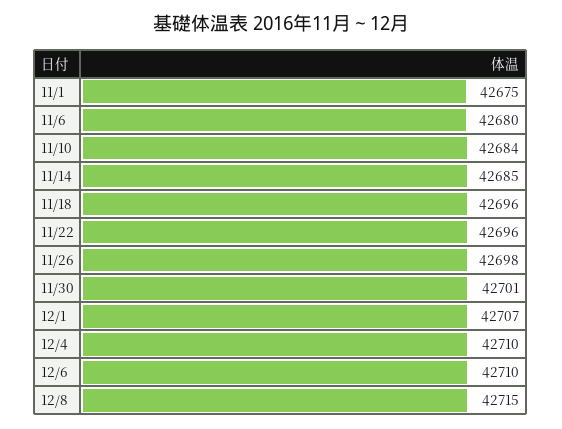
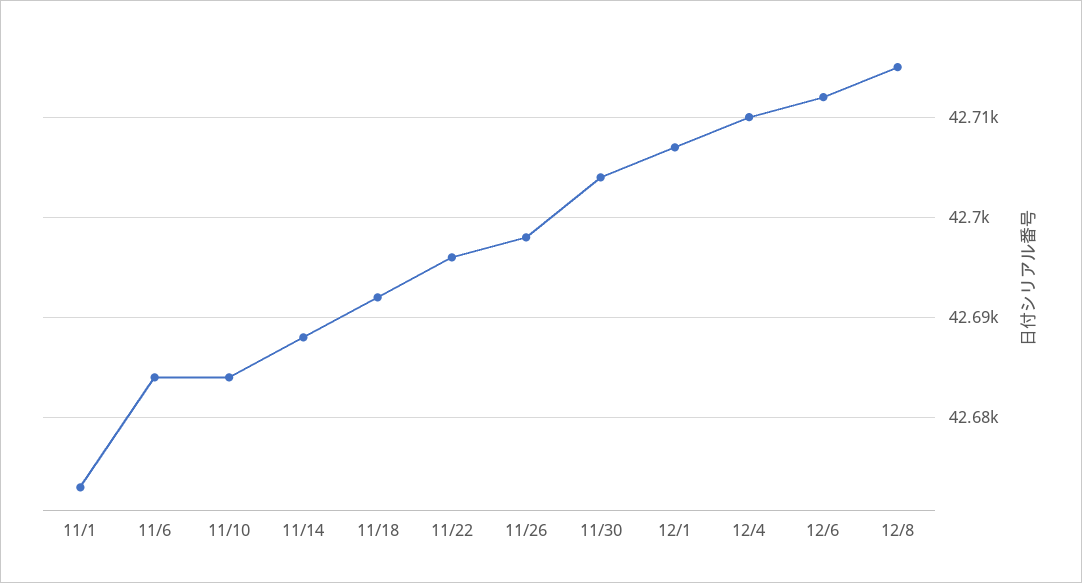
  {
-   "11/1": 42675,
+   "11/1": 42673,
-   "11/6": 42680,
+   "11/6": 42684,
    "11/10": 42684,
-   "11/14": 42685,
+   "11/14": 42688,
-   "11/18": 42696,
+   "11/18": 42692,
    "11/22": 42696,
    "11/26": 42698,
-   "11/30": 42701,
+   "11/30": 42704,
    "12/1": 42707,
    "12/4": 42710,
-   "12/6": 42710,
+   "12/6": 42712,
    "12/8": 42715
  }

